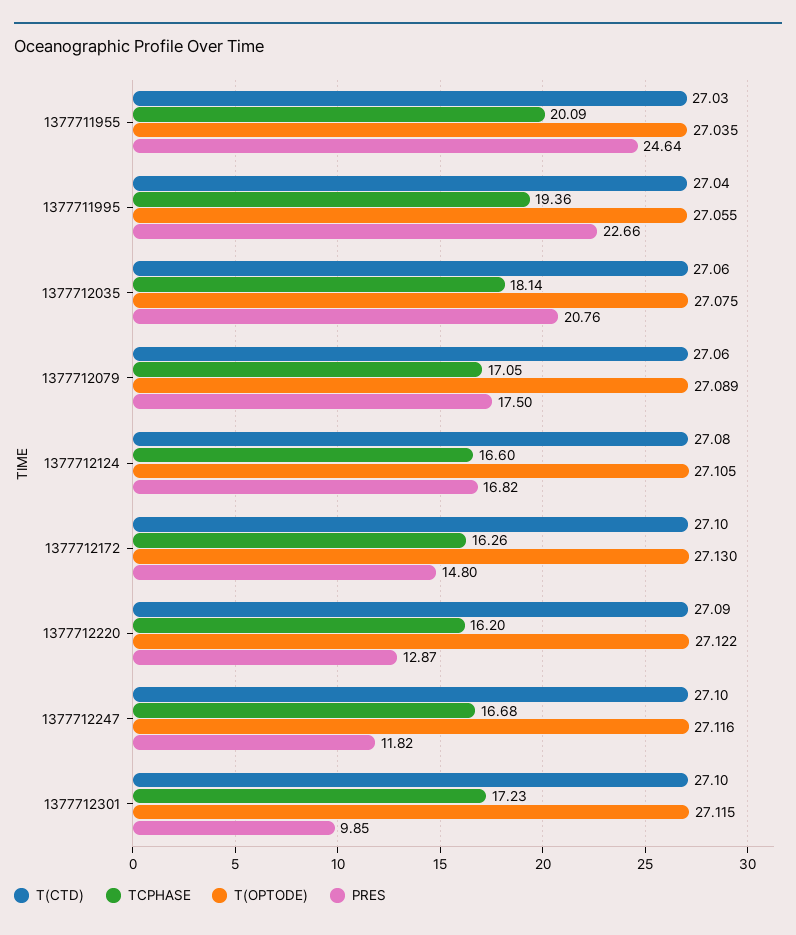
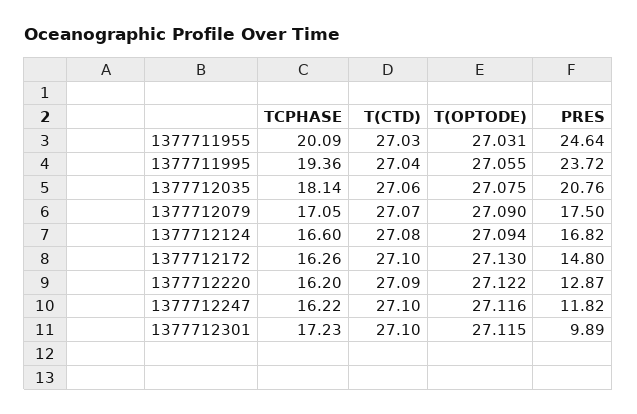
  {
    "T(CTD)": {
      "1377711955": 27.03,
      "1377711995": 27.04,
      "1377712035": 27.06,
-     "1377712079": 27.06,
+     "1377712079": 27.07,
      "1377712124": 27.08,
      "1377712172": 27.1,
      "1377712220": 27.09,
      "1377712247": 27.1,
      "1377712301": 27.1
    },
    "TCPHASE": {
      "1377711955": 20.09,
      "1377711995": 19.36,
      "1377712035": 18.14,
      "1377712079": 17.05,
      "1377712124": 16.6,
      "1377712172": 16.26,
      "1377712220": 16.2,
-     "1377712247": 16.68,
+     "1377712247": 16.22,
      "1377712301": 17.23
    },
    "T(OPTODE)": {
-     "1377711955": 27.035,
+     "1377711955": 27.031,
      "1377711995": 27.055,
      "1377712035": 27.075,
-     "1377712079": 27.089,
+     "1377712079": 27.09,
-     "1377712124": 27.105,
+     "1377712124": 27.094,
      "1377712172": 27.13,
      "1377712220": 27.122,
      "1377712247": 27.116,
      "1377712301": 27.115
    },
    "PRES": {
      "1377711955": 24.64,
-     "1377711995": 22.66,
+     "1377711995": 23.72,
      "1377712035": 20.76,
      "1377712079": 17.5,
      "1377712124": 16.82,
      "1377712172": 14.8,
      "1377712220": 12.87,
      "1377712247": 11.82,
-     "1377712301": 9.85
+     "1377712301": 9.89
    }
  }

